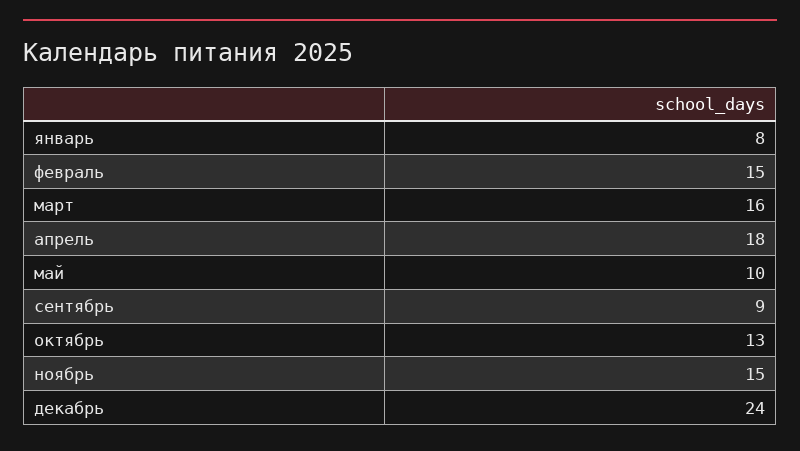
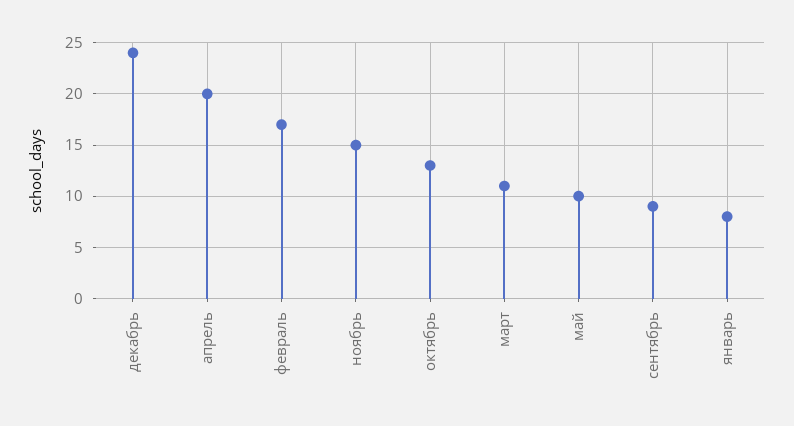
  {
    "январь": 8,
-   "февраль": 15,
+   "февраль": 17,
-   "март": 16,
+   "март": 11,
-   "апрель": 18,
+   "апрель": 20,
    "май": 10,
    "сентябрь": 9,
    "октябрь": 13,
    "ноябрь": 15,
    "декабрь": 24
  }

